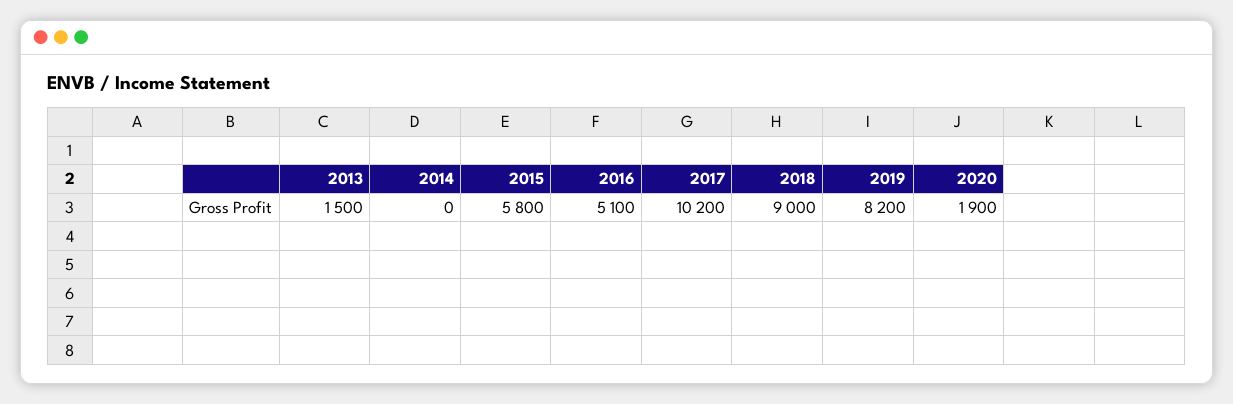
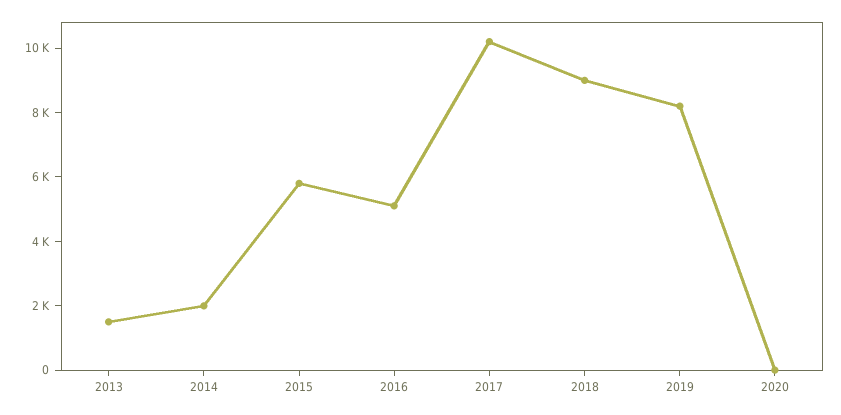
  {
    "2013": 1500,
-   "2014": 0,
+   "2014": 2000,
    "2015": 5800,
    "2016": 5100,
    "2017": 10200,
    "2018": 9000,
    "2019": 8200,
-   "2020": 1900
+   "2020": 0
  }

